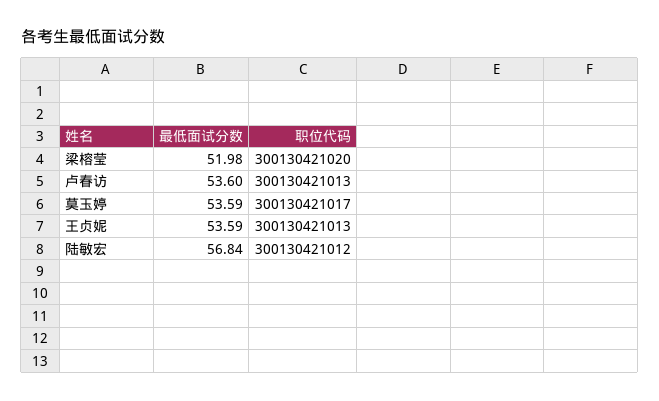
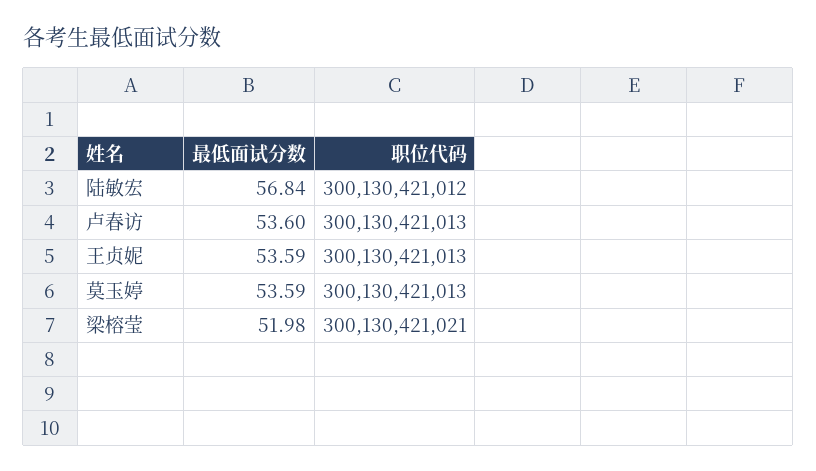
  {
    "最低面试分数": {
      "梁榕莹": 51.98,
      "卢春访": 53.6,
      "莫玉婷": 53.59,
      "王贞妮": 53.59,
      "陆敏宏": 56.84
    },
    "职位代码": {
-     "梁榕莹": 300130421020,
+     "梁榕莹": 300130421021,
      "卢春访": 300130421013,
-     "莫玉婷": 300130421017,
+     "莫玉婷": 300130421013,
      "王贞妮": 300130421013,
      "陆敏宏": 300130421012
    }
  }

